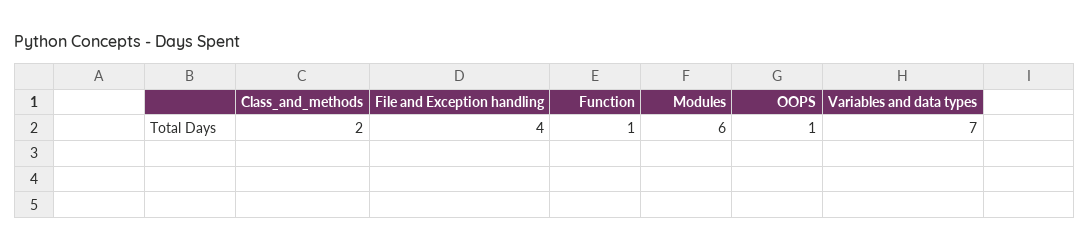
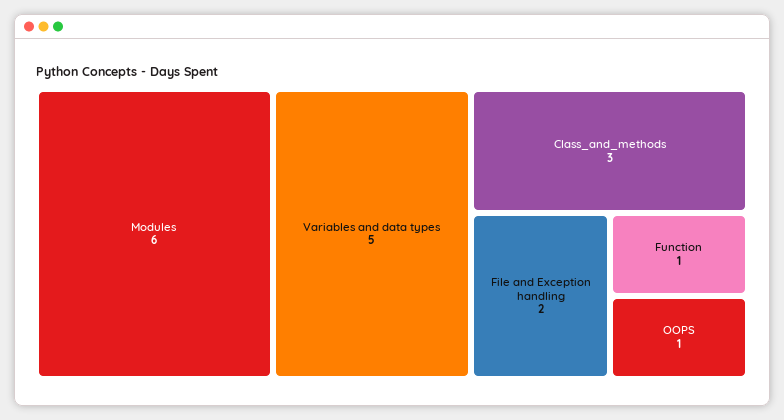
  {
-   "Class_and_methods": 2,
+   "Class_and_methods": 3,
-   "File and Exception handling": 4,
+   "File and Exception handling": 2,
    "Function": 1,
    "Modules": 6,
    "OOPS": 1,
-   "Variables and data types": 7
+   "Variables and data types": 5
  }

